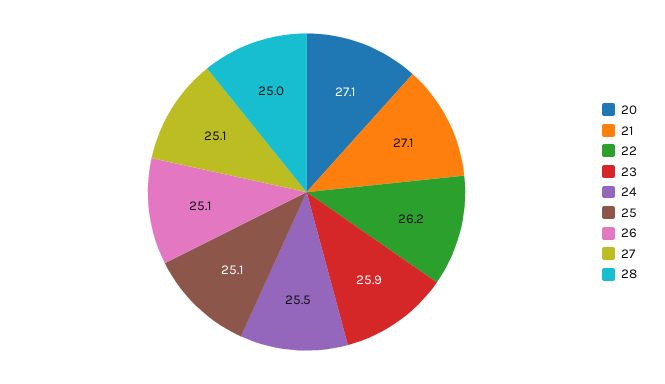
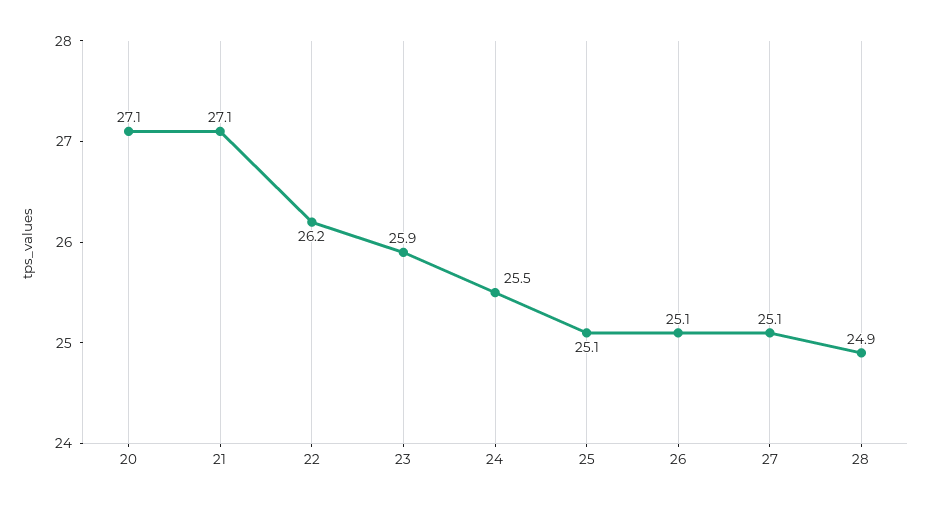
  {
    "20": 27.1,
    "21": 27.1,
    "22": 26.2,
    "23": 25.9,
    "24": 25.5,
    "25": 25.1,
    "26": 25.1,
    "27": 25.1,
-   "28": 25
+   "28": 24.9
  }

